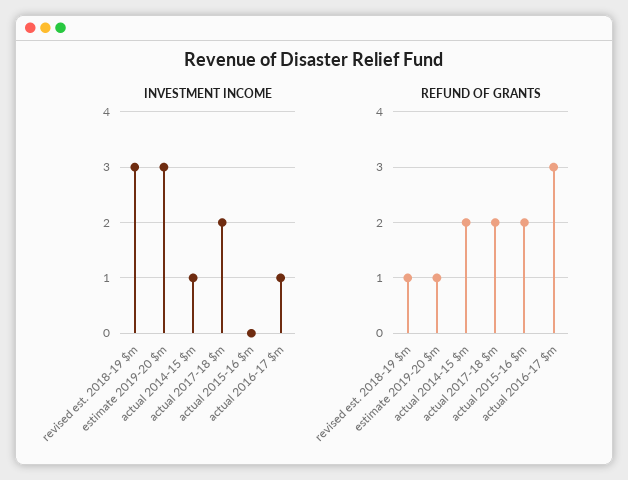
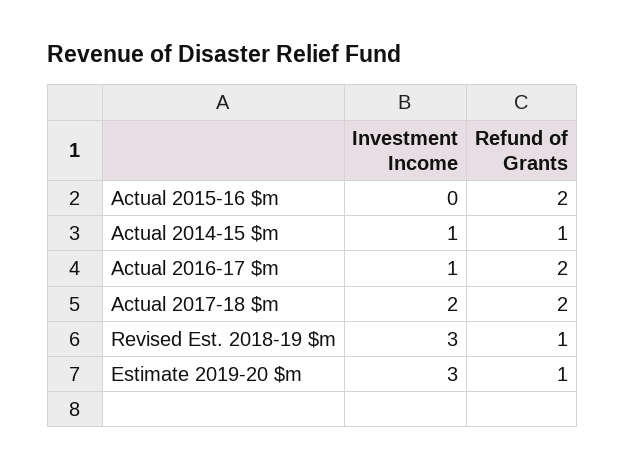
  {
    "INVESTMENT INCOME": {
      "revised est. 2018-19 $m": 3,
      "estimate 2019-20 $m": 3,
      "actual 2014-15 $m": 1,
      "actual 2017-18 $m": 2,
      "actual 2015-16 $m": 0,
      "actual 2016-17 $m": 1
    },
    "REFUND OF GRANTS": {
      "revised est. 2018-19 $m": 1,
      "estimate 2019-20 $m": 1,
-     "actual 2014-15 $m": 2,
+     "actual 2014-15 $m": 1,
      "actual 2017-18 $m": 2,
      "actual 2015-16 $m": 2,
-     "actual 2016-17 $m": 3
+     "actual 2016-17 $m": 2
    }
  }

